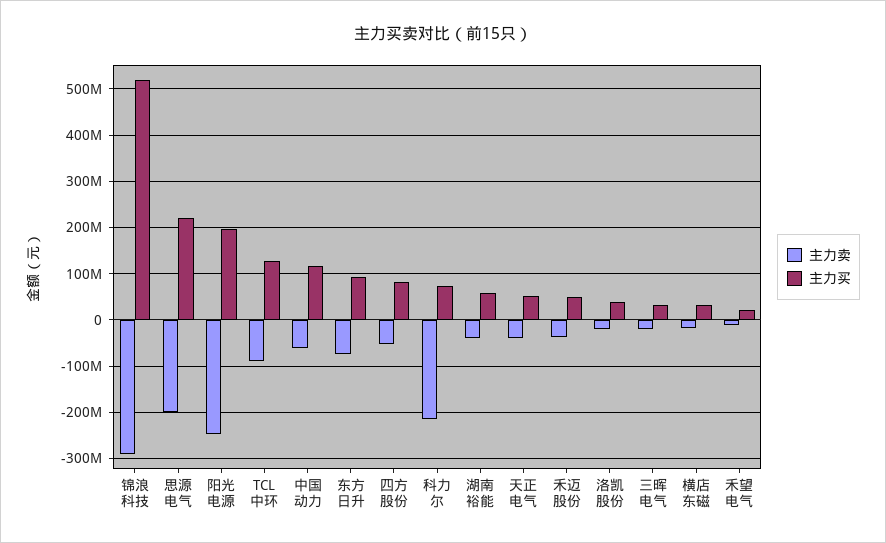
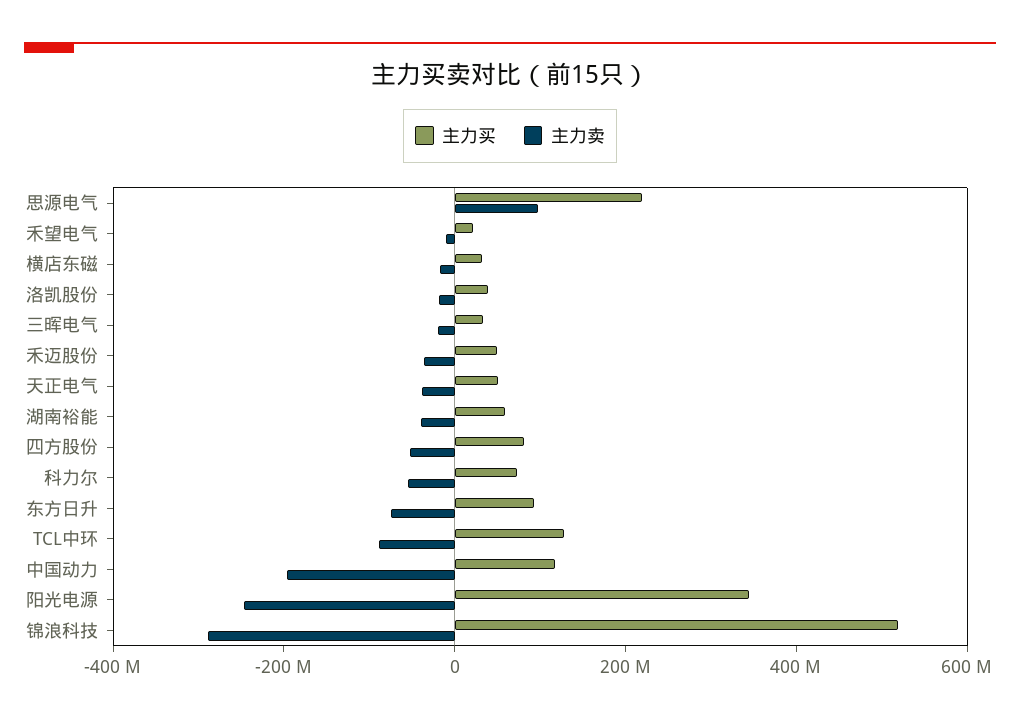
  {
    "主力卖": {
      "锦浪科技": -280000000,
-     "思源电气": -200000000,
+     "思源电气": 100000000,
      "阳光电源": -240000000,
      "TCL中环": -80000000,
-     "中国动力": -60000000,
+     "中国动力": -200000000,
      "东方日升": -80000000,
      "四方股份": -60000000,
-     "科力尔": -220000000,
+     "科力尔": -50000000,
      "湖南裕能": -40000000,
      "天正电气": -40000000,
      "禾迈股份": -40000000,
      "洛凯股份": -20000000,
      "三晖电气": -20000000,
      "横店东磁": -20000000,
      "禾望电气": -20000000
    },
    "主力买": {
      "锦浪科技": 520000000,
      "思源电气": 220000000,
-     "阳光电源": 200000000,
+     "阳光电源": 350000000,
      "TCL中环": 120000000,
      "中国动力": 120000000,
      "东方日升": 100000000,
      "四方股份": 80000000,
      "科力尔": 80000000,
      "湖南裕能": 60000000,
      "天正电气": 60000000,
      "禾迈股份": 40000000,
      "洛凯股份": 40000000,
      "三晖电气": 40000000,
      "横店东磁": 40000000,
      "禾望电气": 20000000
    }
  }

